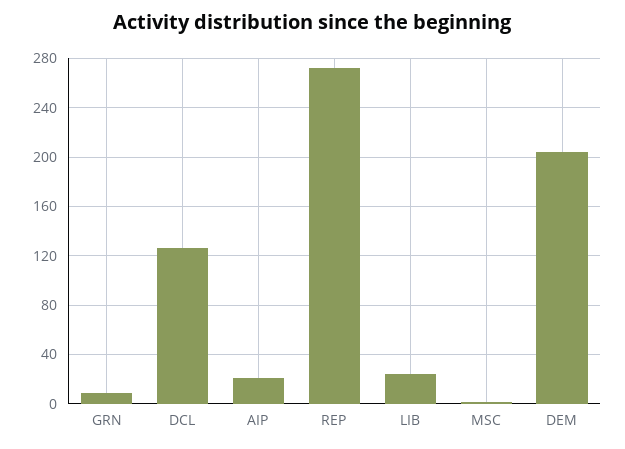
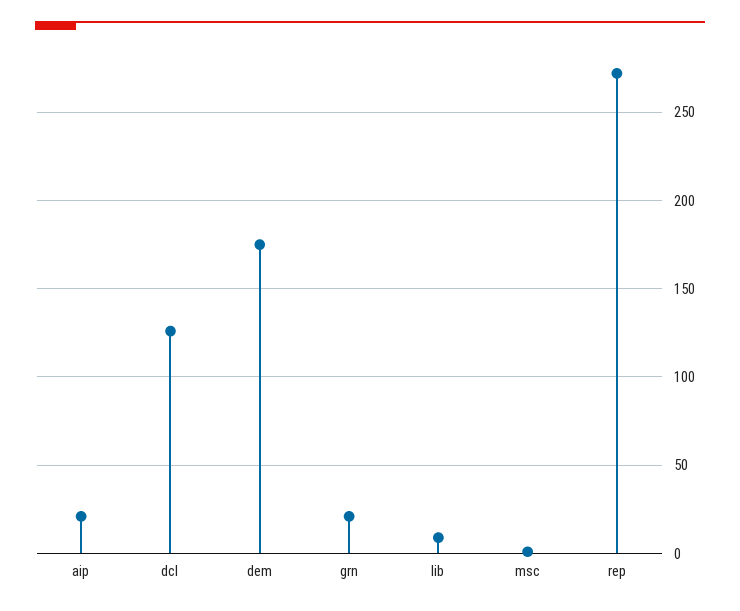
  {
-   "GRN": 10,
+   "GRN": 20,
    "DCL": 125,
    "AIP": 20,
    "REP": 270,
-   "LIB": 25,
+   "LIB": 10,
    "MSC": 0,
-   "DEM": 205
+   "DEM": 175
  }

